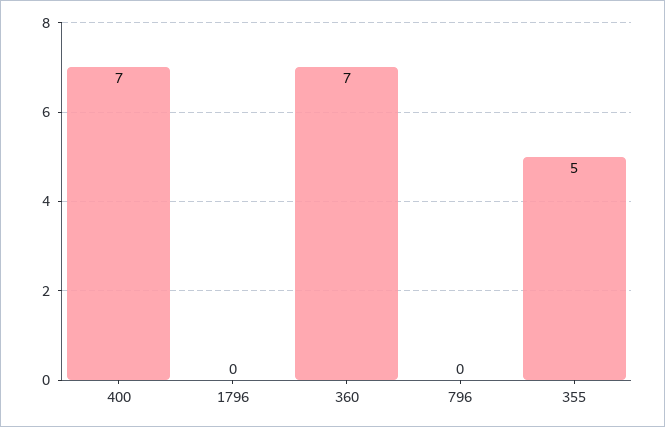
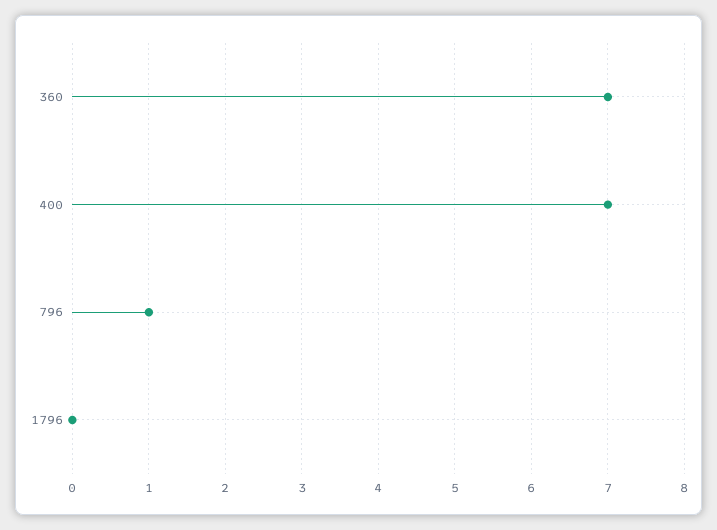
  {
    "400": 7,
    "1796": 0,
    "360": 7,
-   "796": 0,
+   "796": 1
-   "355": 5
  }

